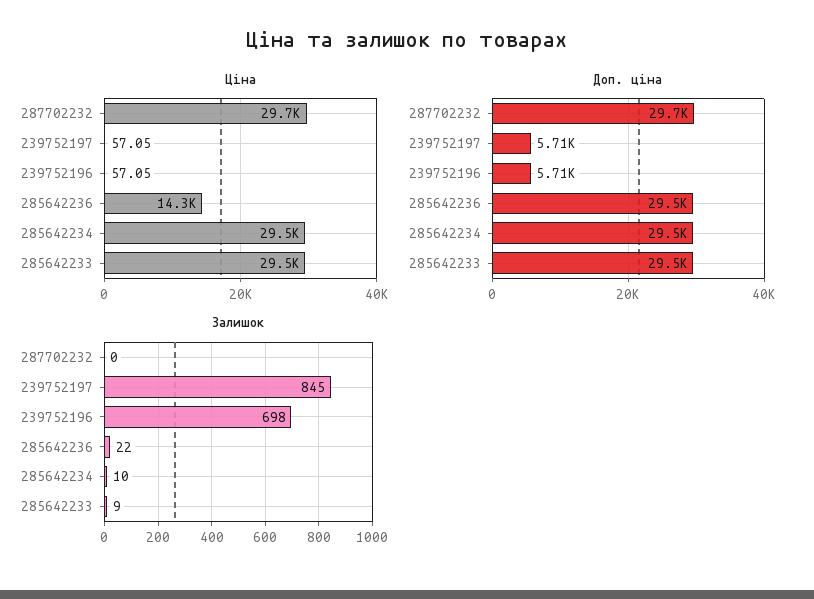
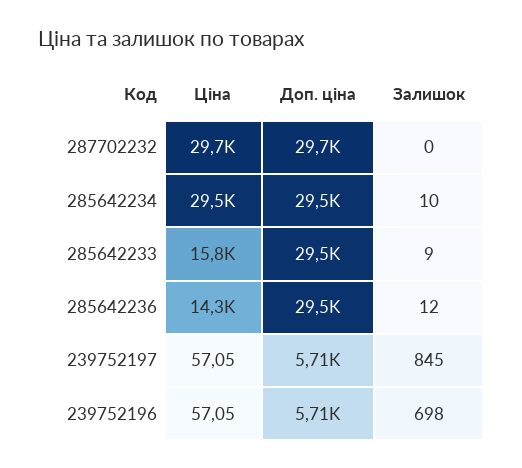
  {
    "Ціна": {
      "287702232": 29700,
      "239752197": 57.05,
      "239752196": 57.05,
      "285642236": 14300,
      "285642234": 29500,
-     "285642233": 29500
+     "285642233": 15800
    },
    "Доп. ціна": {
      "287702232": 29700,
      "239752197": 5710,
      "239752196": 5710,
      "285642236": 29500,
      "285642234": 29500,
      "285642233": 29500
    },
    "Залишок": {
      "287702232": 0,
      "239752197": 845,
      "239752196": 698,
-     "285642236": 22,
+     "285642236": 12,
      "285642234": 10,
      "285642233": 9
    }
  }

